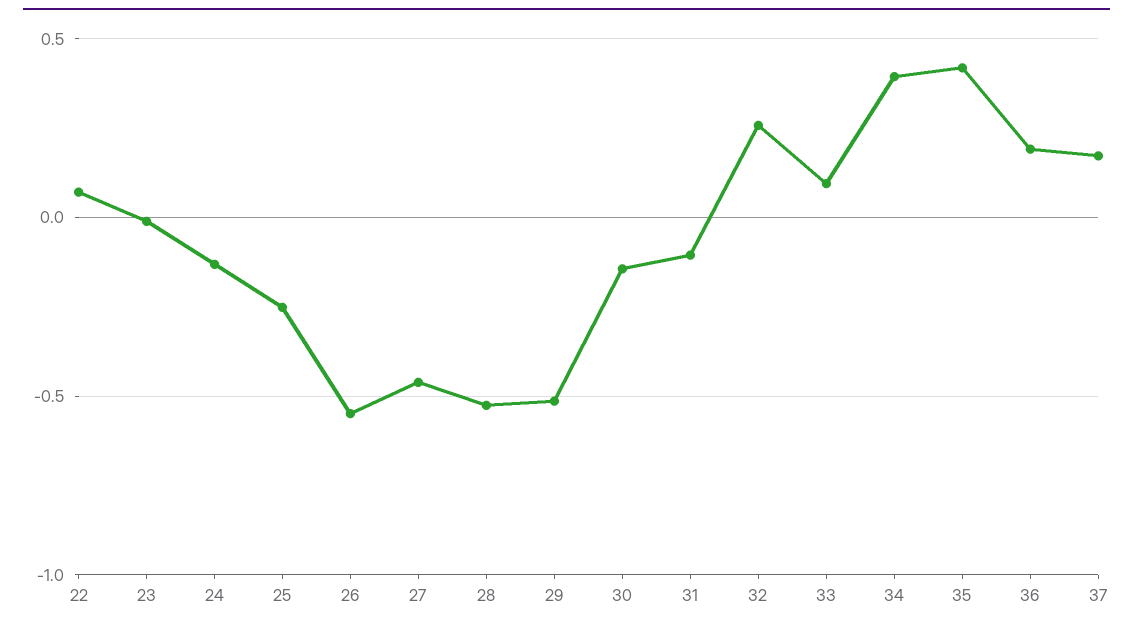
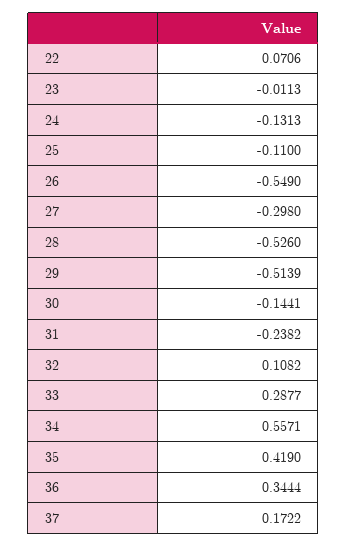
  {
    "22": 0.0706,
    "23": -0.0113,
    "24": -0.1313,
-   "25": -0.25,
+   "25": -0.11,
    "26": -0.549,
-   "27": -0.45,
+   "27": -0.298,
    "28": -0.526,
    "29": -0.5139,
    "30": -0.1441,
-   "31": -0.1,
+   "31": -0.2382,
-   "32": 0.25,
+   "32": 0.1082,
-   "33": 0.1,
+   "33": 0.2877,
-   "34": 0.4,
+   "34": 0.5571,
    "35": 0.419,
-   "36": 0.2,
+   "36": 0.3444,
    "37": 0.1722
  }

